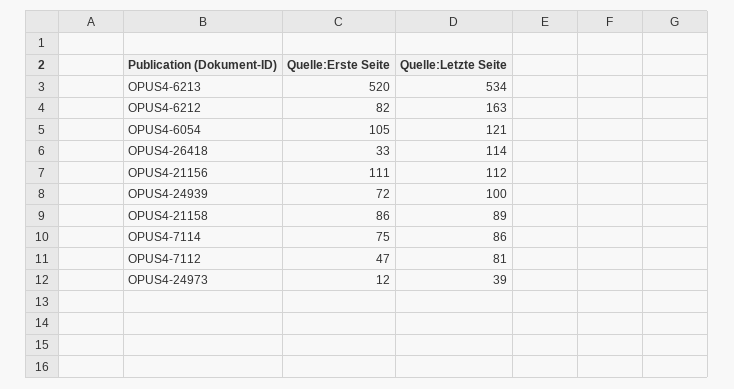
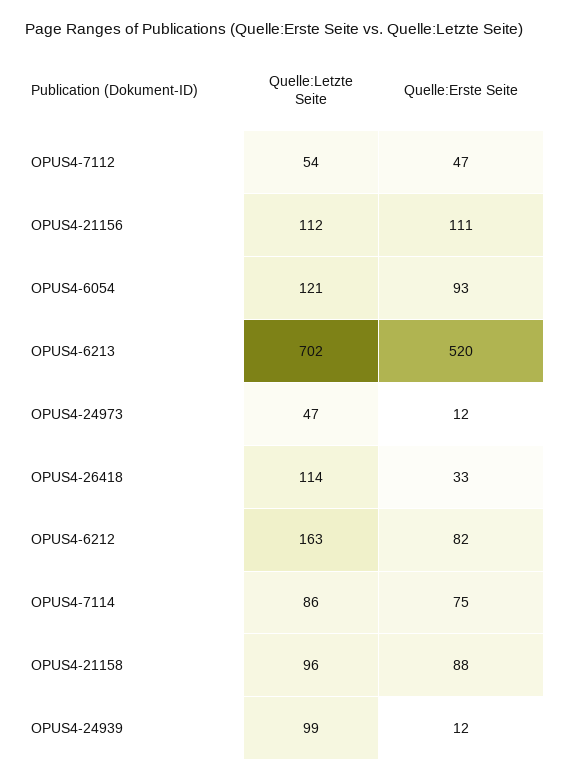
  {
    "Quelle:Erste Seite": {
      "OPUS4-6213": 520,
      "OPUS4-6212": 82,
-     "OPUS4-6054": 105,
+     "OPUS4-6054": 93,
      "OPUS4-26418": 33,
      "OPUS4-21156": 111,
-     "OPUS4-24939": 72,
+     "OPUS4-24939": 12,
-     "OPUS4-21158": 86,
+     "OPUS4-21158": 88,
      "OPUS4-7114": 75,
      "OPUS4-7112": 47,
      "OPUS4-24973": 12
    },
    "Quelle:Letzte Seite": {
-     "OPUS4-6213": 534,
+     "OPUS4-6213": 702,
      "OPUS4-6212": 163,
      "OPUS4-6054": 121,
      "OPUS4-26418": 114,
      "OPUS4-21156": 112,
-     "OPUS4-24939": 100,
+     "OPUS4-24939": 99,
-     "OPUS4-21158": 89,
+     "OPUS4-21158": 96,
      "OPUS4-7114": 86,
-     "OPUS4-7112": 81,
+     "OPUS4-7112": 54,
-     "OPUS4-24973": 39
+     "OPUS4-24973": 47
    }
  }

